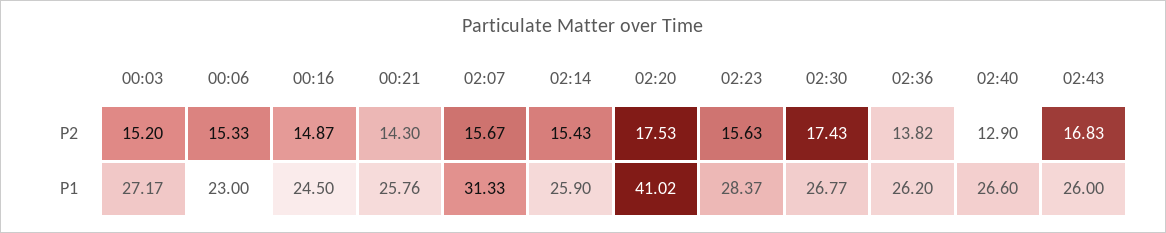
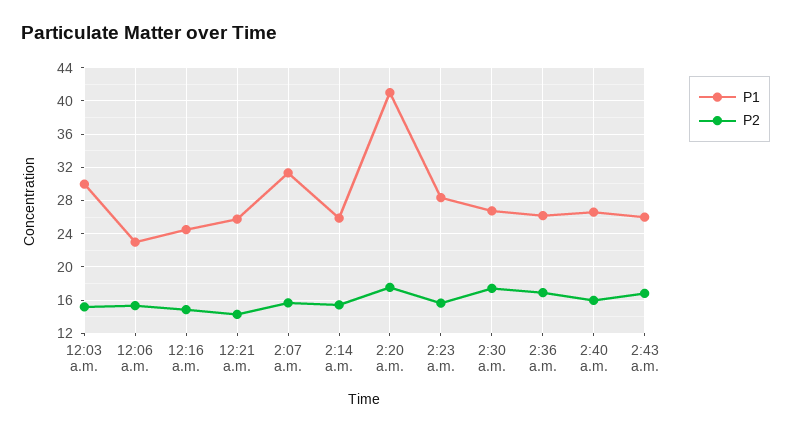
  {
    "P2": {
      "00:03": 15.2,
      "00:06": 15.33,
      "00:16": 14.87,
      "00:21": 14.3,
      "02:07": 15.67,
      "02:14": 15.43,
      "02:20": 17.53,
      "02:23": 15.63,
      "02:30": 17.43,
-     "02:36": 13.82,
+     "02:36": 17,
-     "02:40": 12.9,
+     "02:40": 16,
      "02:43": 16.83
    },
    "P1": {
-     "00:03": 27.17,
+     "00:03": 30,
      "00:06": 23,
      "00:16": 24.5,
      "00:21": 25.76,
      "02:07": 31.33,
      "02:14": 25.9,
      "02:20": 41.02,
      "02:23": 28.37,
      "02:30": 26.77,
      "02:36": 26.2,
      "02:40": 26.6,
      "02:43": 26
    }
  }

